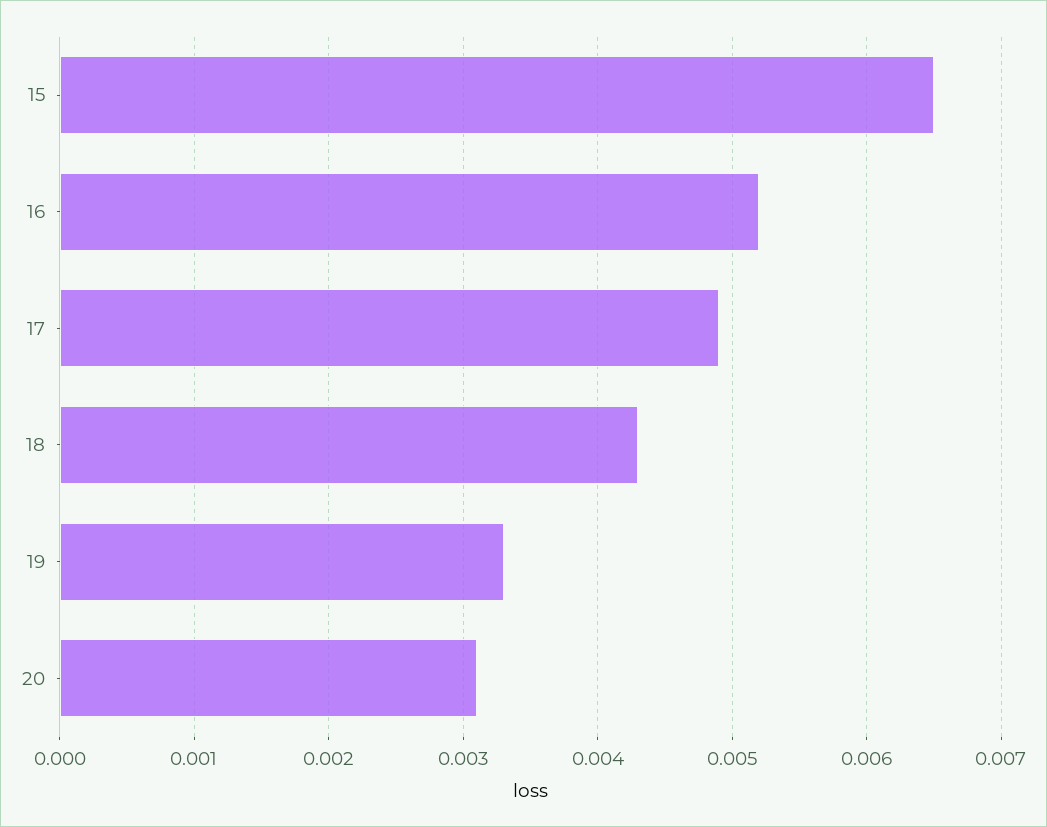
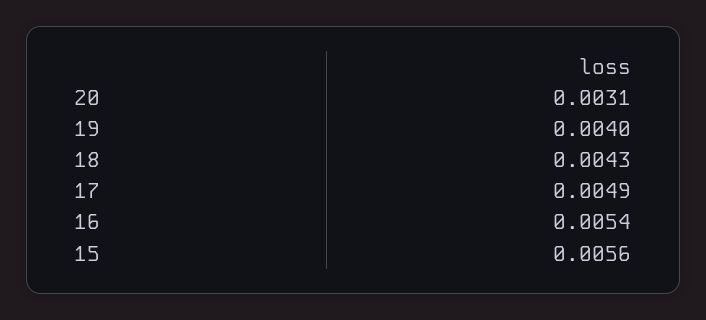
  {
-   "15": 0.0065,
+   "15": 0.0056,
-   "16": 0.0052,
+   "16": 0.0054,
    "17": 0.0049,
    "18": 0.0043,
-   "19": 0.0033,
+   "19": 0.004,
    "20": 0.0031
  }

